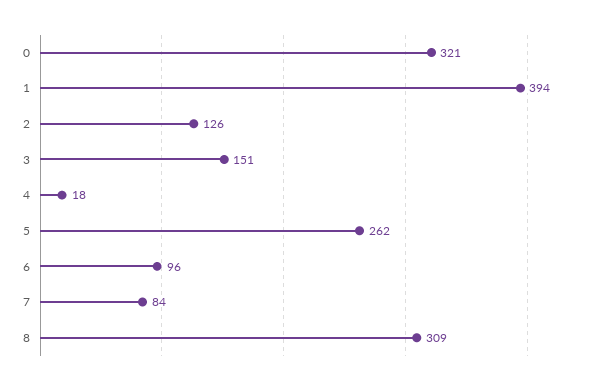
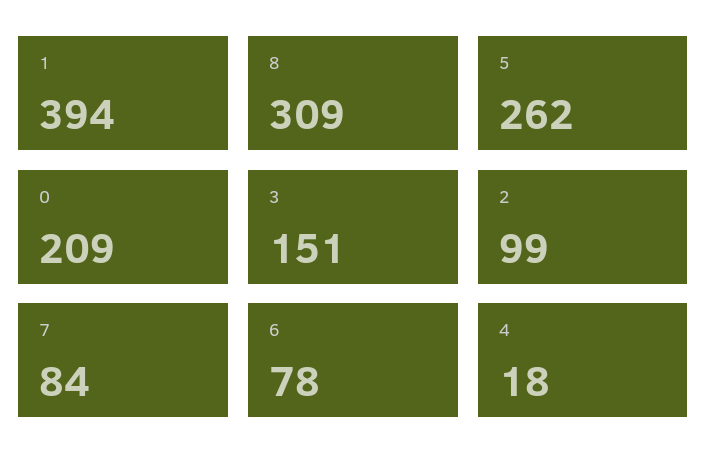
  {
-   "0": 321,
+   "0": 209,
    "1": 394,
-   "2": 126,
+   "2": 99,
    "3": 151,
    "4": 18,
    "5": 262,
-   "6": 96,
+   "6": 78,
    "7": 84,
    "8": 309
  }

